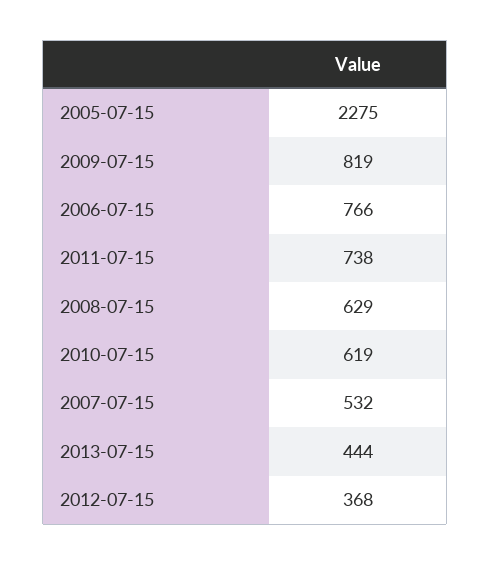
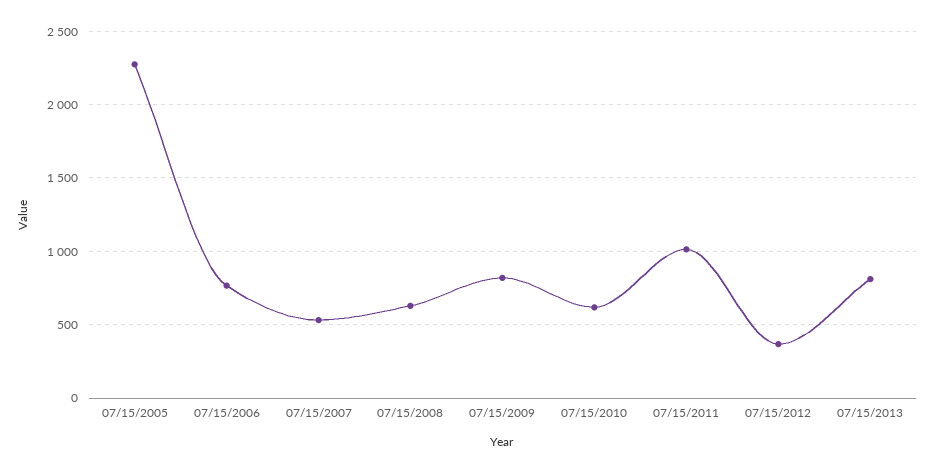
  {
    "2005-07-15": 2275,
    "2009-07-15": 819,
    "2006-07-15": 766,
-   "2011-07-15": 738,
+   "2011-07-15": 1000,
    "2008-07-15": 629,
    "2010-07-15": 619,
    "2007-07-15": 532,
-   "2013-07-15": 444,
+   "2013-07-15": 800,
    "2012-07-15": 368
  }

